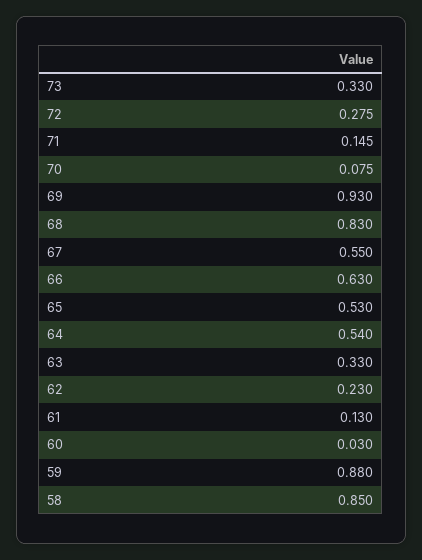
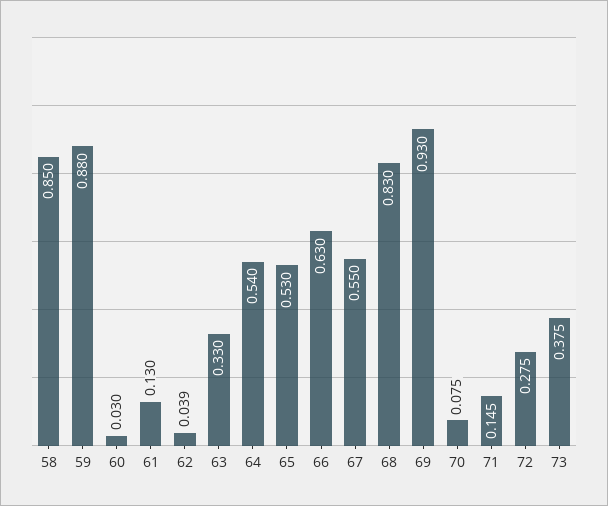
  {
-   "73": 0.33,
+   "73": 0.375,
    "72": 0.275,
    "71": 0.145,
    "70": 0.075,
    "69": 0.93,
    "68": 0.83,
    "67": 0.55,
    "66": 0.63,
    "65": 0.53,
    "64": 0.54,
    "63": 0.33,
-   "62": 0.23,
+   "62": 0.039,
    "61": 0.13,
    "60": 0.03,
    "59": 0.88,
    "58": 0.85
  }

